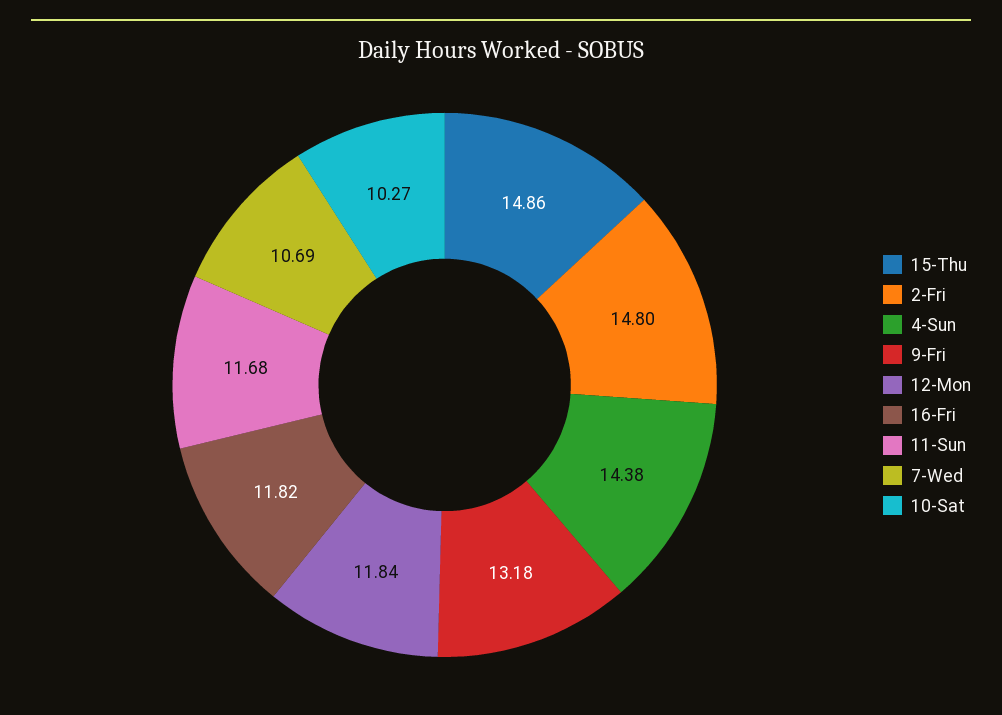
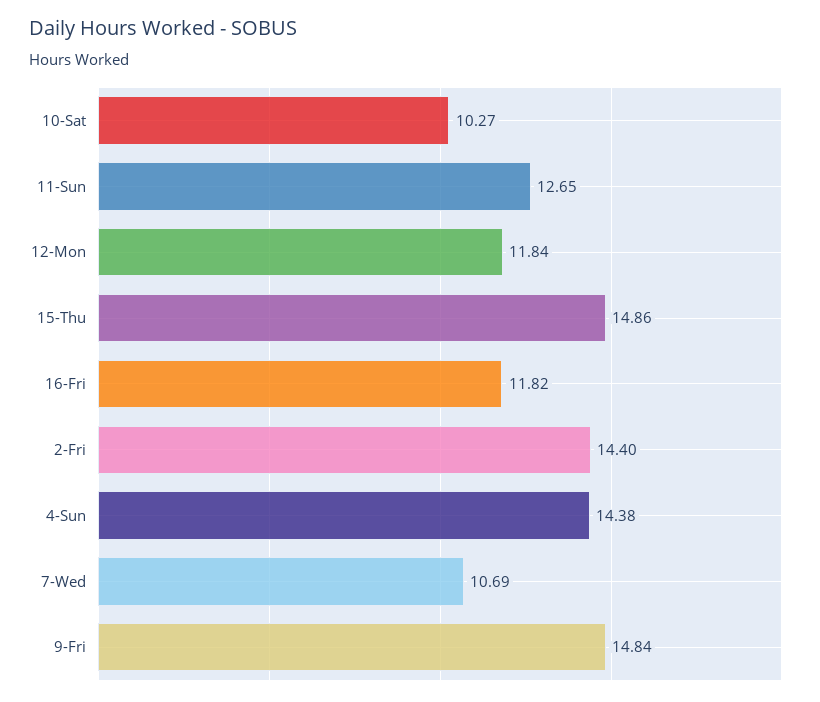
  {
    "15-Thu": 14.86,
-   "2-Fri": 14.8,
+   "2-Fri": 14.4,
    "4-Sun": 14.38,
-   "9-Fri": 13.18,
+   "9-Fri": 14.84,
    "12-Mon": 11.84,
    "16-Fri": 11.82,
-   "11-Sun": 11.68,
+   "11-Sun": 12.65,
    "7-Wed": 10.69,
    "10-Sat": 10.27
  }

